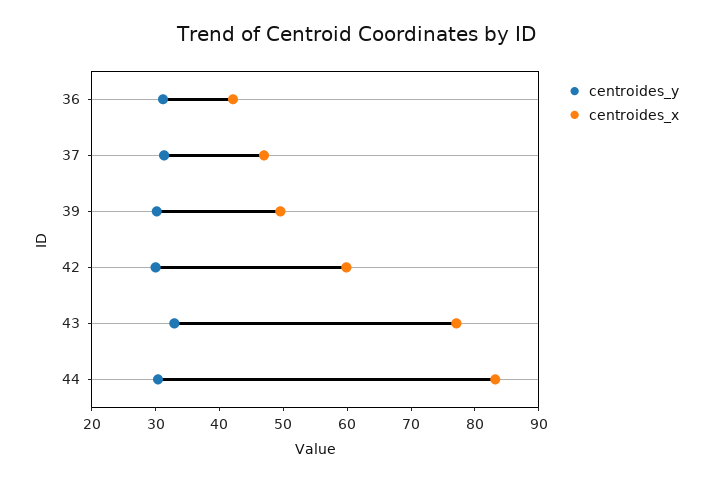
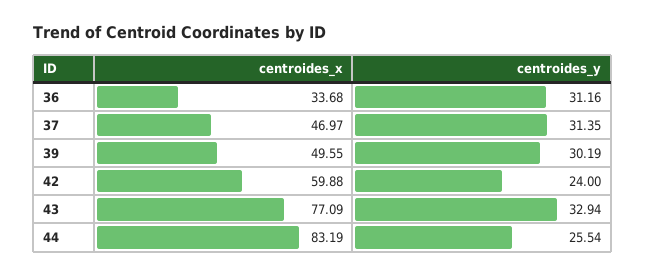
  {
    "centroides_y": {
      "36": 31.16,
      "37": 31.35,
      "39": 30.19,
-     "42": 30,
+     "42": 24,
      "43": 32.94,
-     "44": 30
+     "44": 25.54
    },
    "centroides_x": {
-     "36": 42,
+     "36": 33.68,
      "37": 46.97,
      "39": 49.55,
      "42": 59.88,
      "43": 77.09,
      "44": 83.19
    }
  }

